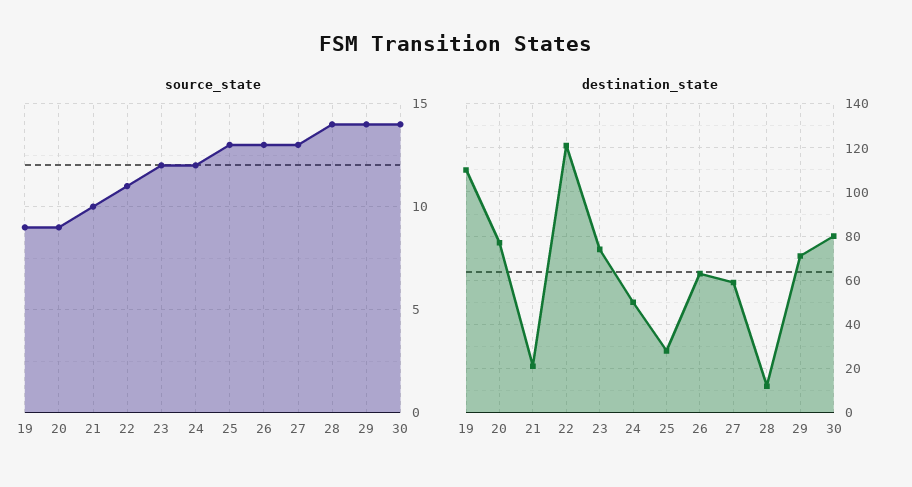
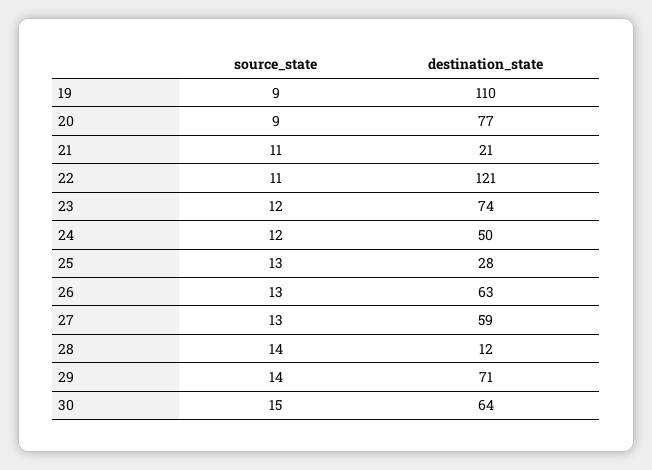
  {
    "source_state": {
      "19": 9,
      "20": 9,
-     "21": 10,
+     "21": 11,
      "22": 11,
      "23": 12,
      "24": 12,
      "25": 13,
      "26": 13,
      "27": 13,
      "28": 14,
      "29": 14,
-     "30": 14
+     "30": 15
    },
    "destination_state": {
      "19": 110,
      "20": 77,
      "21": 21,
      "22": 121,
      "23": 74,
      "24": 50,
      "25": 28,
      "26": 63,
      "27": 59,
      "28": 12,
      "29": 71,
-     "30": 80
+     "30": 64
    }
  }

